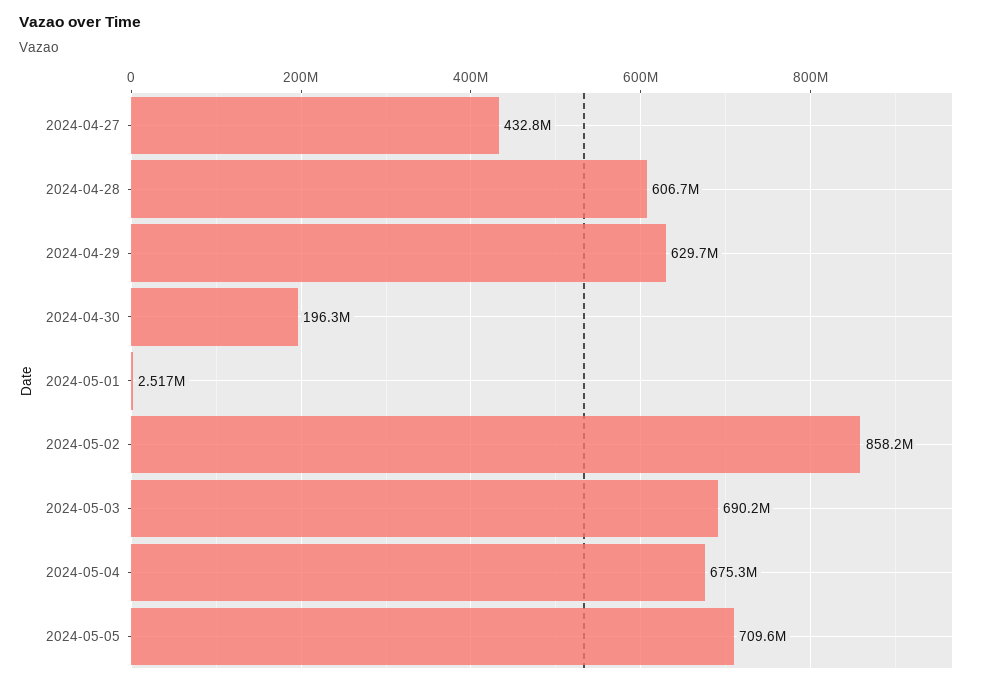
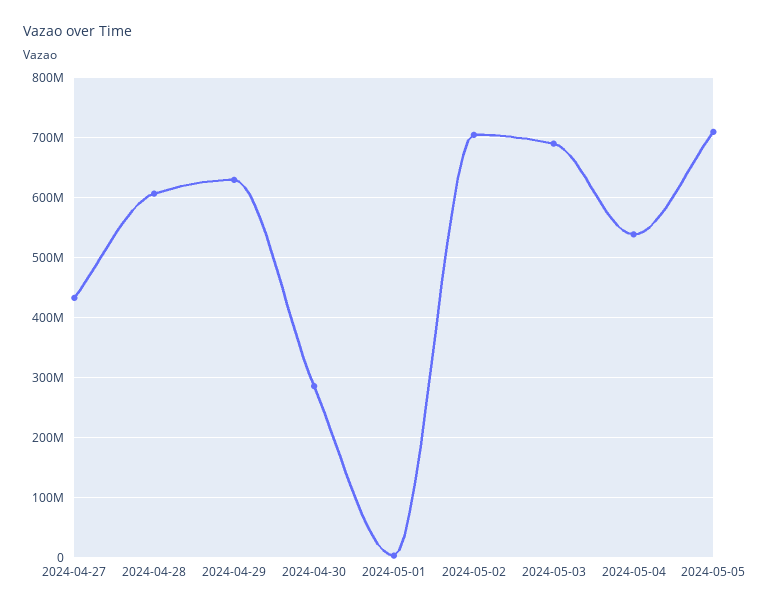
  {
    "2024-04-27": 432800000,
    "2024-04-28": 606700000,
    "2024-04-29": 629700000,
-   "2024-04-30": 196300000,
+   "2024-04-30": 280000000,
    "2024-05-01": 2517000,
-   "2024-05-02": 858200000,
+   "2024-05-02": 700000000,
    "2024-05-03": 690200000,
-   "2024-05-04": 675300000,
+   "2024-05-04": 540000000,
    "2024-05-05": 709600000
  }

